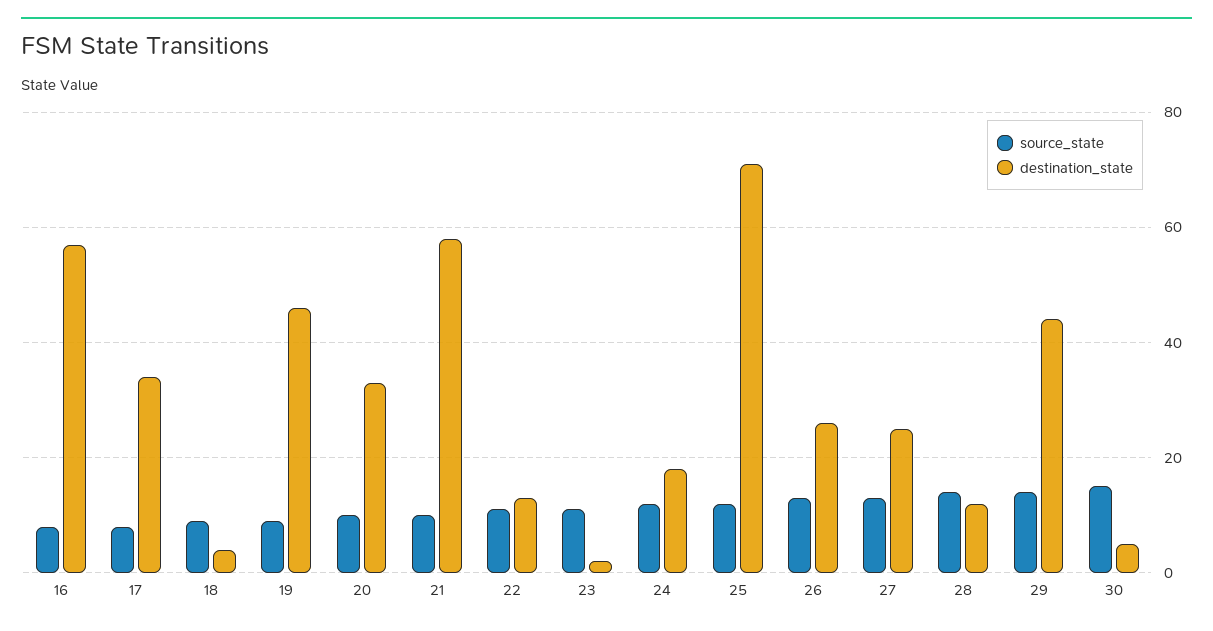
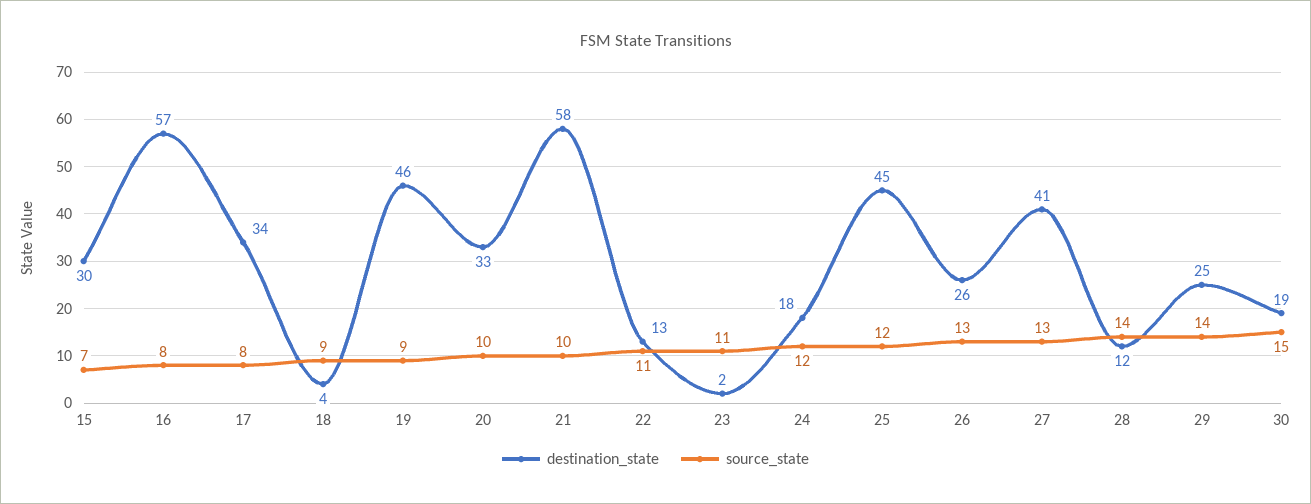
  {
    "source_state": {
      "16": 8,
      "17": 8,
      "18": 9,
      "19": 9,
      "20": 10,
      "21": 10,
      "22": 11,
      "23": 11,
      "24": 12,
      "25": 12,
      "26": 13,
      "27": 13,
      "28": 14,
      "29": 14,
-     "30": 15
+     "30": 15,
+     "15": 7
    },
    "destination_state": {
      "16": 57,
      "17": 34,
      "18": 4,
      "19": 46,
      "20": 33,
      "21": 58,
      "22": 13,
      "23": 2,
      "24": 18,
-     "25": 70,
+     "25": 45,
      "26": 26,
-     "27": 25,
+     "27": 41,
      "28": 12,
-     "29": 45,
+     "29": 25,
-     "30": 5
+     "30": 19,
+     "15": 30
    }
  }

